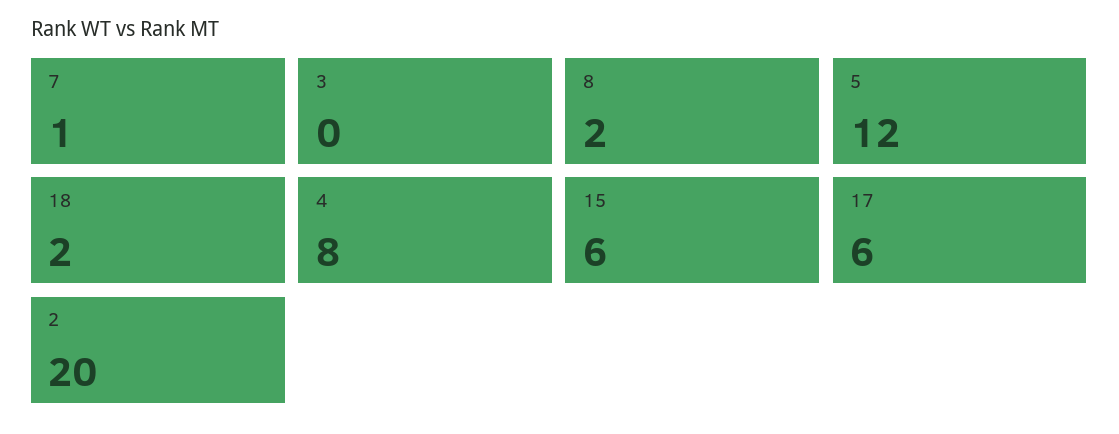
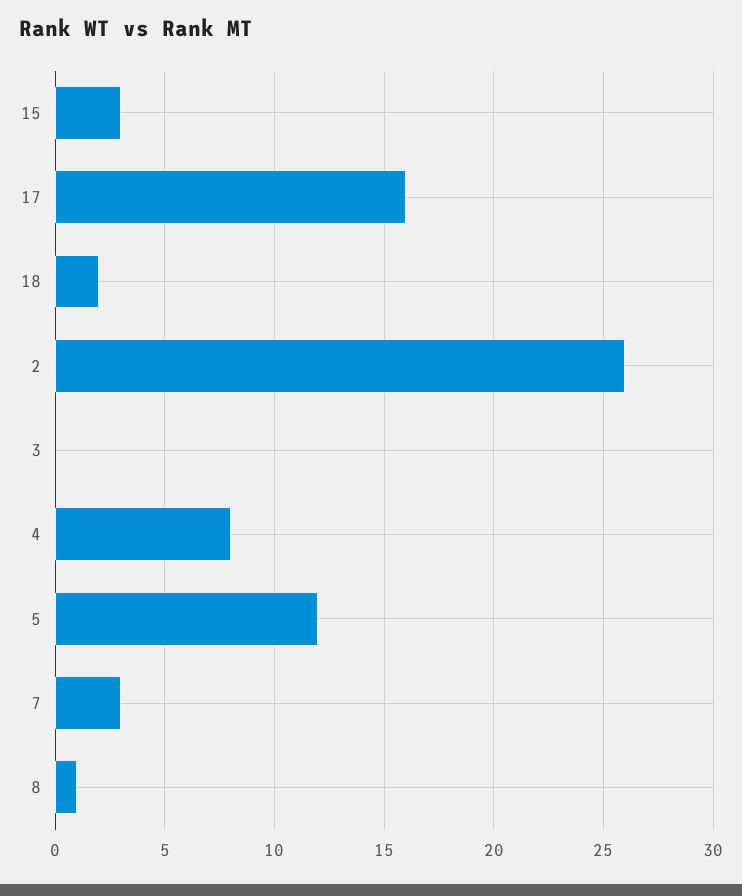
  {
-   "7": 1,
+   "7": 3,
    "3": 0,
-   "8": 2,
+   "8": 1,
    "5": 12,
    "18": 2,
    "4": 8,
-   "15": 6,
+   "15": 3,
-   "17": 6,
+   "17": 16,
-   "2": 20
+   "2": 26
  }

